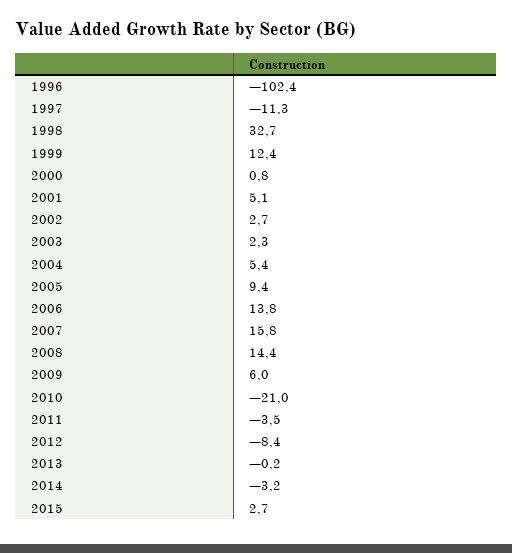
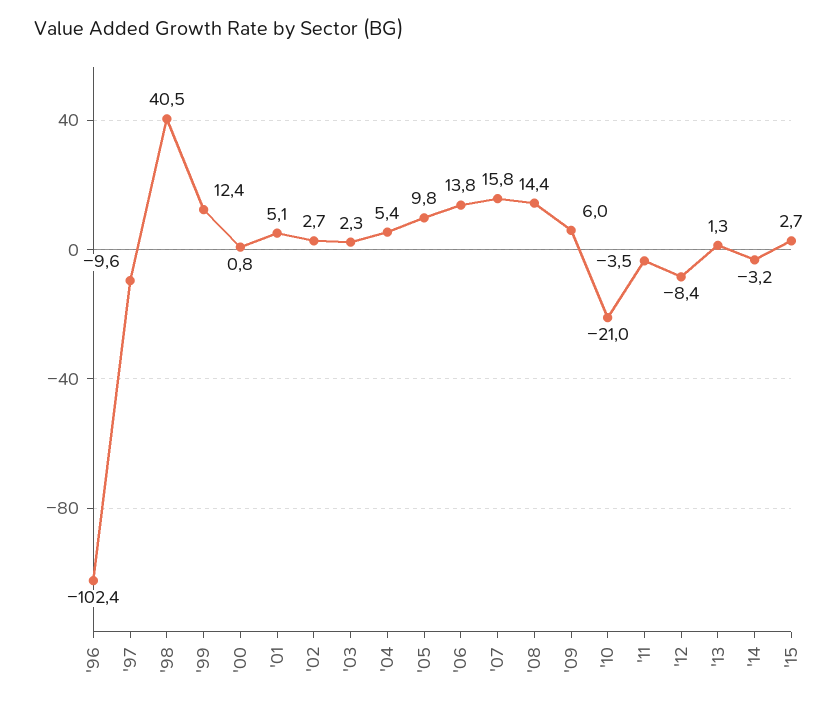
  {
    "1996": -102.4,
-   "1997": -11.3,
+   "1997": -9.6,
-   "1998": 32.7,
+   "1998": 40.5,
    "1999": 12.4,
    "2000": 0.8,
    "2001": 5.1,
    "2002": 2.7,
    "2003": 2.3,
    "2004": 5.4,
-   "2005": 9.4,
+   "2005": 9.8,
    "2006": 13.8,
    "2007": 15.8,
    "2008": 14.4,
    "2009": 6,
    "2010": -21,
    "2011": -3.5,
    "2012": -8.4,
-   "2013": -0.2,
+   "2013": 1.3,
    "2014": -3.2,
    "2015": 2.7
  }

